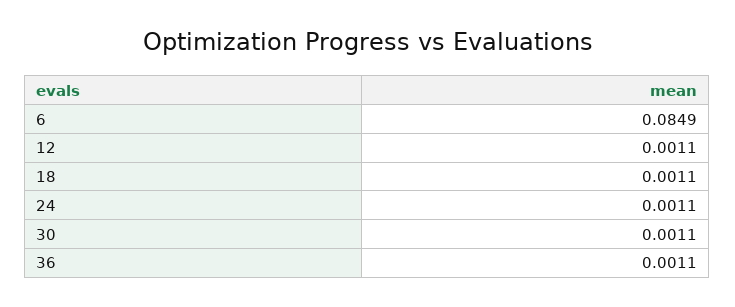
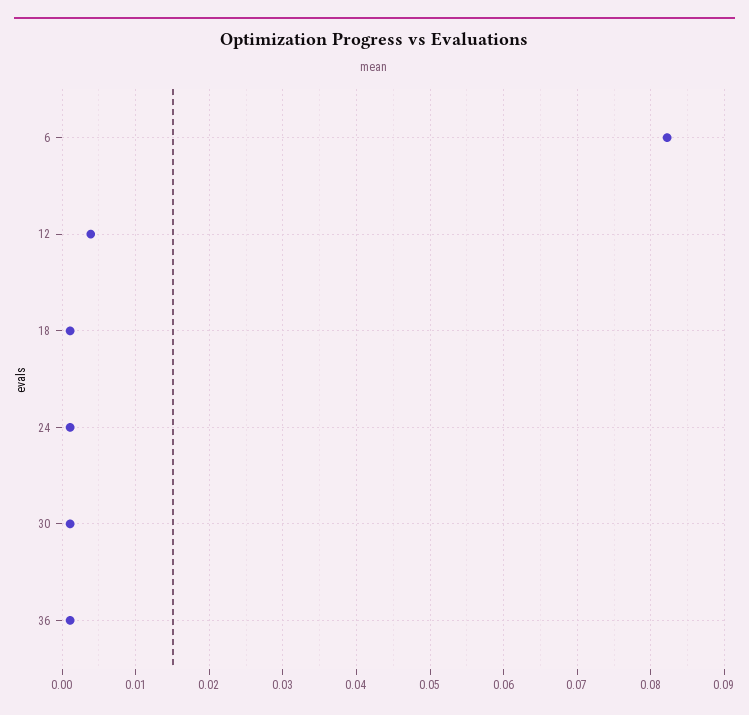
  {
-   "6": 0.0849,
+   "6": 0.082,
-   "12": 0.0011,
+   "12": 0.004,
    "18": 0.0011,
    "24": 0.0011,
    "30": 0.0011,
    "36": 0.0011
  }

